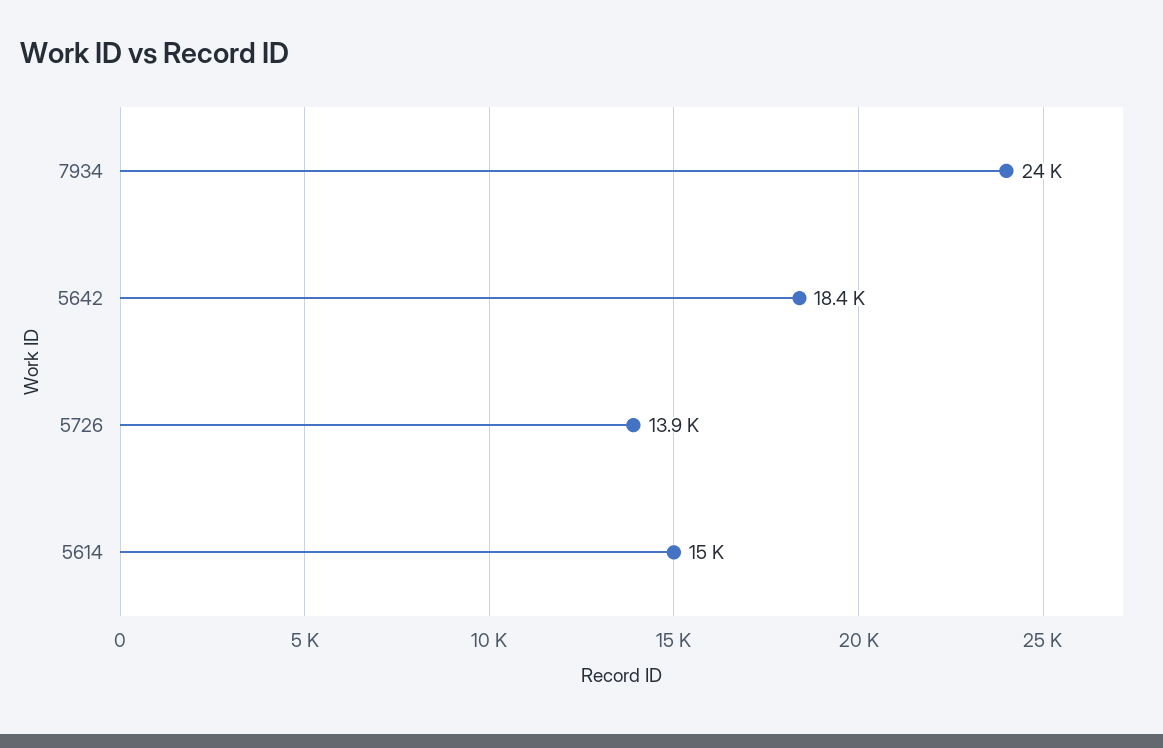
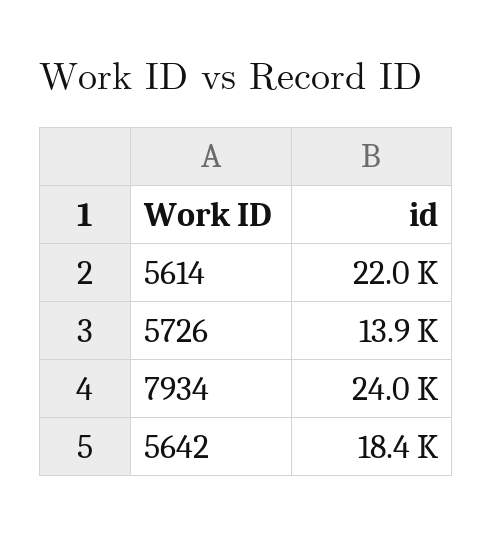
  {
    "7934": 24000,
    "5642": 18400,
    "5726": 13900,
-   "5614": 15000
+   "5614": 22000
  }

